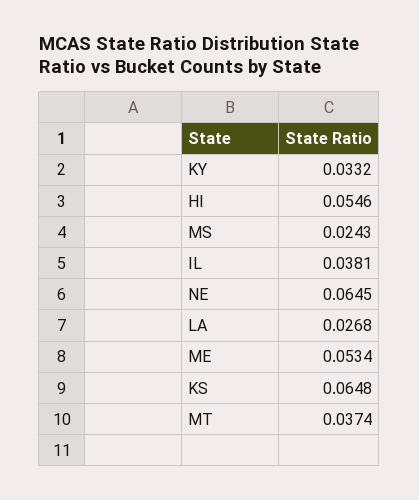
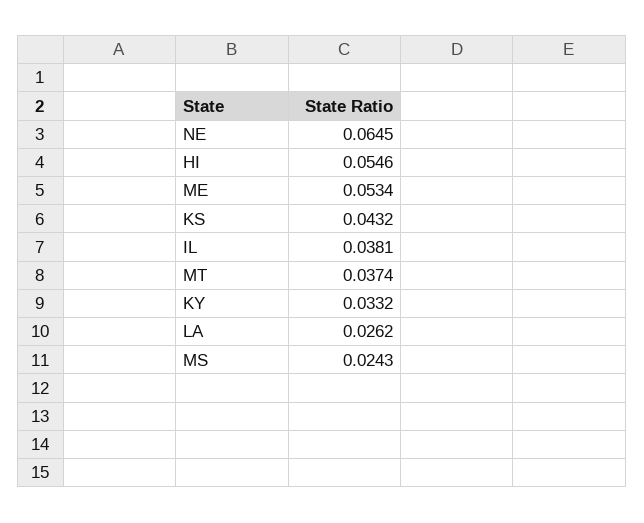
  {
    "KY": 0.0332,
    "HI": 0.0546,
    "MS": 0.0243,
    "IL": 0.0381,
    "NE": 0.0645,
-   "LA": 0.0268,
+   "LA": 0.0262,
    "ME": 0.0534,
-   "KS": 0.0648,
+   "KS": 0.0432,
    "MT": 0.0374
  }

